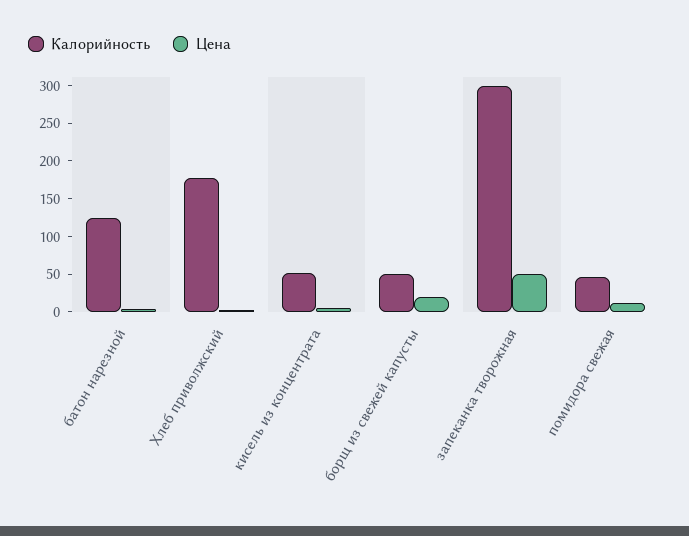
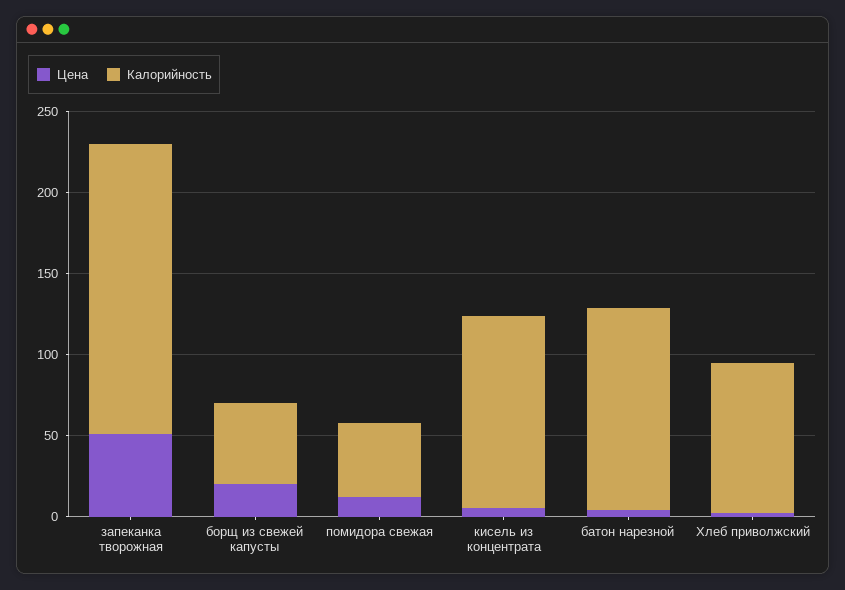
  {
    "Калорийность": {
      "батон нарезной": 130,
-     "Хлеб приволжский": 175,
+     "Хлеб приволжский": 90,
-     "кисель из концентрата": 50,
+     "кисель из концентрата": 120,
      "борщ из свежей капусты": 50,
-     "запеканка творожная": 300,
+     "запеканка творожная": 180,
      "помидора свежая": 50
    },
    "Цена": {
      "батон нарезной": 0,
      "Хлеб приволжский": 0,
      "кисель из концентрата": 10,
      "борщ из свежей капусты": 20,
      "запеканка творожная": 50,
      "помидора свежая": 10
    }
  }

